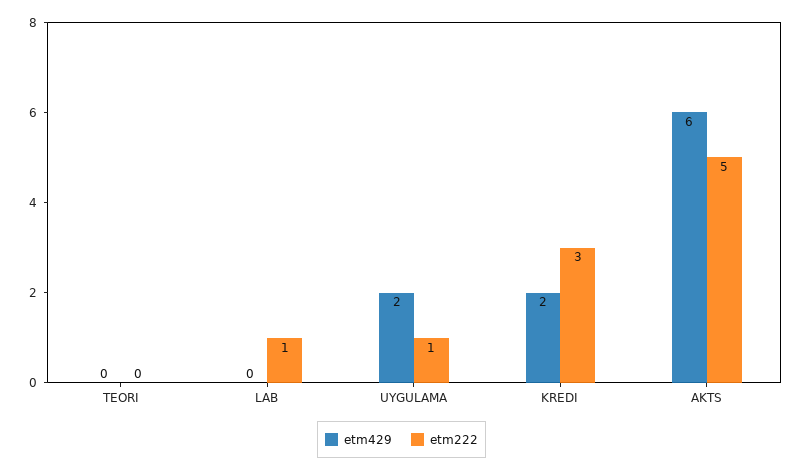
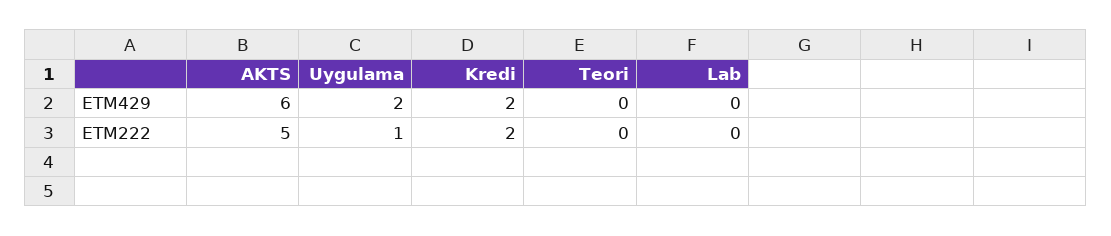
  {
    "etm429": {
      "TEORI": 0,
      "LAB": 0,
      "UYGULAMA": 2,
      "KREDI": 2,
      "AKTS": 6
    },
    "etm222": {
      "TEORI": 0,
-     "LAB": 1,
+     "LAB": 0,
      "UYGULAMA": 1,
-     "KREDI": 3,
+     "KREDI": 2,
      "AKTS": 5
    }
  }

